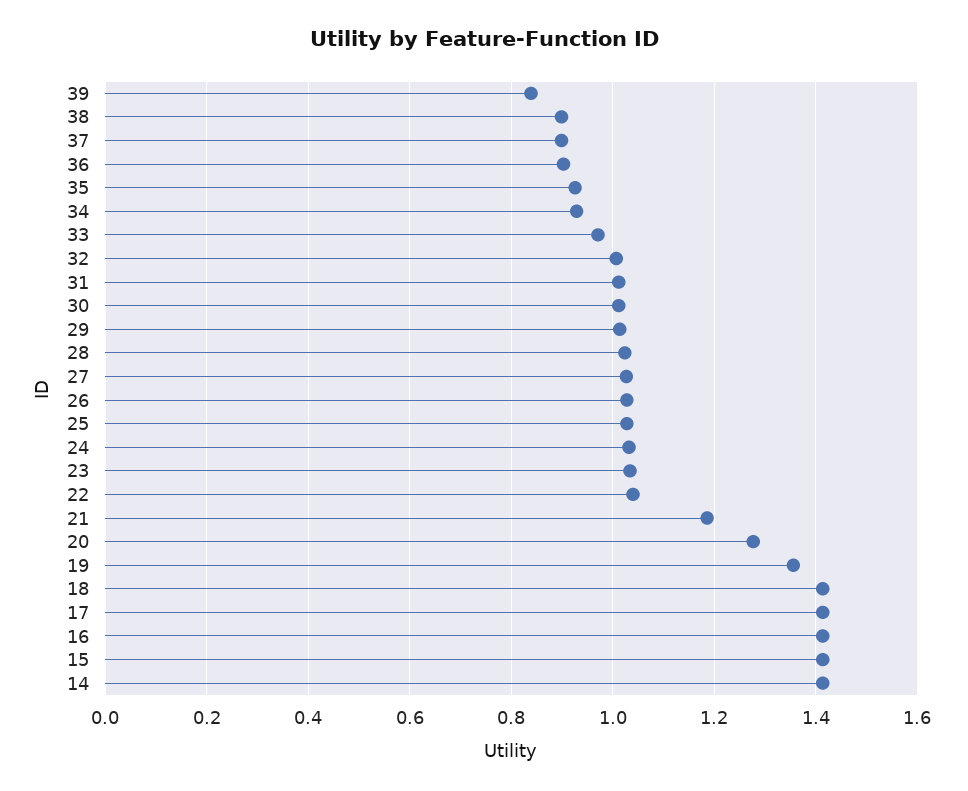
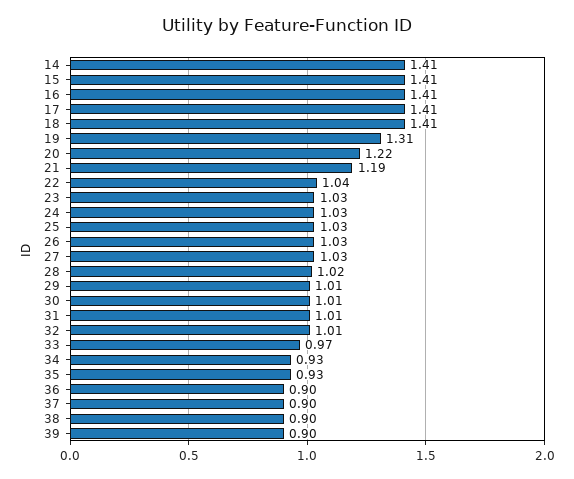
  {
-   "39": 0.84,
+   "39": 0.9,
    "38": 0.9,
    "37": 0.9,
    "36": 0.9,
    "35": 0.93,
    "34": 0.93,
    "33": 0.97,
    "32": 1.01,
    "31": 1.01,
    "30": 1.01,
    "29": 1.01,
    "28": 1.02,
    "27": 1.03,
    "26": 1.03,
    "25": 1.03,
    "24": 1.03,
    "23": 1.03,
    "22": 1.04,
    "21": 1.19,
-   "20": 1.28,
+   "20": 1.22,
-   "19": 1.36,
+   "19": 1.31,
    "18": 1.41,
    "17": 1.41,
    "16": 1.41,
    "15": 1.41,
    "14": 1.41
  }

